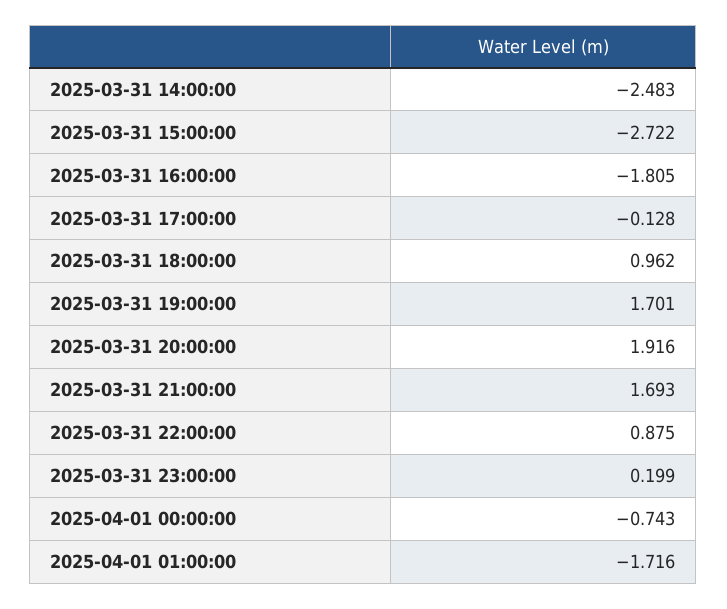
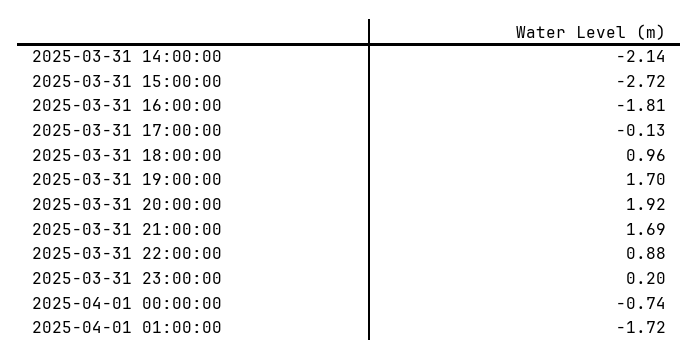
  {
-   "2025-03-31 14:00:00": -2.483,
+   "2025-03-31 14:00:00": -2.14,
    "2025-03-31 15:00:00": -2.722,
    "2025-03-31 16:00:00": -1.805,
    "2025-03-31 17:00:00": -0.128,
    "2025-03-31 18:00:00": 0.962,
    "2025-03-31 19:00:00": 1.701,
    "2025-03-31 20:00:00": 1.916,
    "2025-03-31 21:00:00": 1.693,
    "2025-03-31 22:00:00": 0.875,
    "2025-03-31 23:00:00": 0.199,
    "2025-04-01 00:00:00": -0.743,
    "2025-04-01 01:00:00": -1.716
  }

